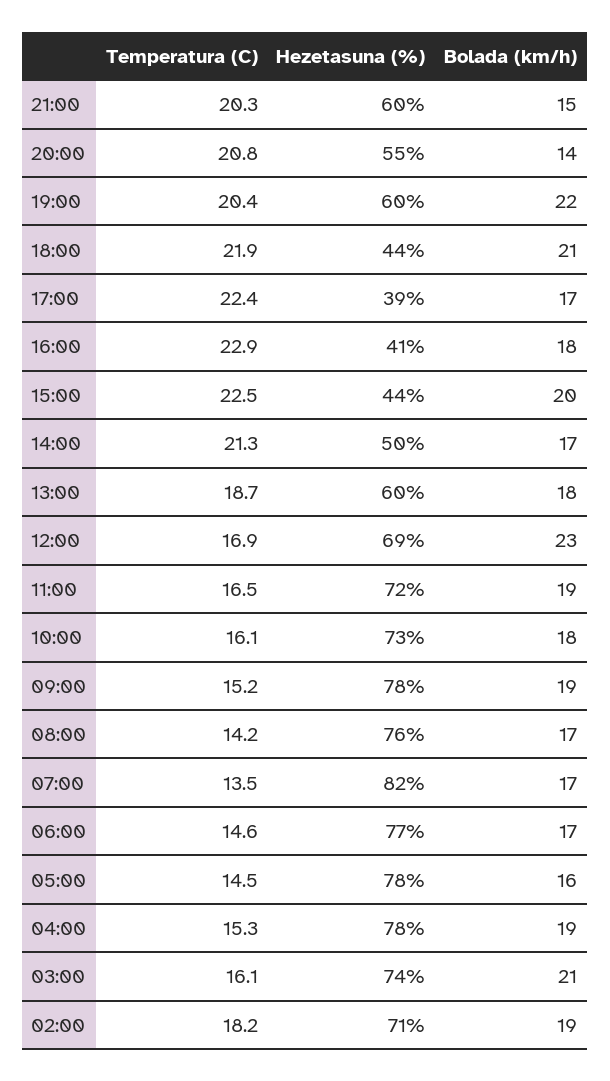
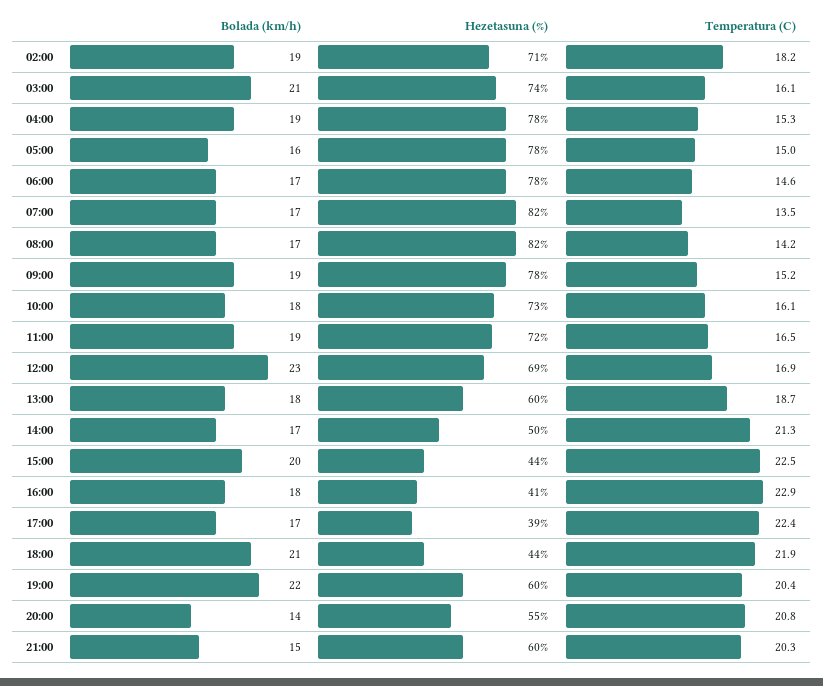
  {
    "Temperatura (C)": {
      "21:00": 20.3,
      "20:00": 20.8,
      "19:00": 20.4,
      "18:00": 21.9,
      "17:00": 22.4,
      "16:00": 22.9,
      "15:00": 22.5,
      "14:00": 21.3,
      "13:00": 18.7,
      "12:00": 16.9,
      "11:00": 16.5,
      "10:00": 16.1,
      "09:00": 15.2,
      "08:00": 14.2,
      "07:00": 13.5,
      "06:00": 14.6,
-     "05:00": 14.5,
+     "05:00": 15,
      "04:00": 15.3,
      "03:00": 16.1,
      "02:00": 18.2
    },
    "Hezetasuna (%)": {
      "21:00": 60,
      "20:00": 55,
      "19:00": 60,
      "18:00": 44,
      "17:00": 39,
      "16:00": 41,
      "15:00": 44,
      "14:00": 50,
      "13:00": 60,
      "12:00": 69,
      "11:00": 72,
      "10:00": 73,
      "09:00": 78,
-     "08:00": 76,
+     "08:00": 82,
      "07:00": 82,
-     "06:00": 77,
+     "06:00": 78,
      "05:00": 78,
      "04:00": 78,
      "03:00": 74,
      "02:00": 71
    },
    "Bolada (km/h)": {
      "21:00": 15,
      "20:00": 14,
      "19:00": 22,
      "18:00": 21,
      "17:00": 17,
      "16:00": 18,
      "15:00": 20,
      "14:00": 17,
      "13:00": 18,
      "12:00": 23,
      "11:00": 19,
      "10:00": 18,
      "09:00": 19,
      "08:00": 17,
      "07:00": 17,
      "06:00": 17,
      "05:00": 16,
      "04:00": 19,
      "03:00": 21,
      "02:00": 19
    }
  }

